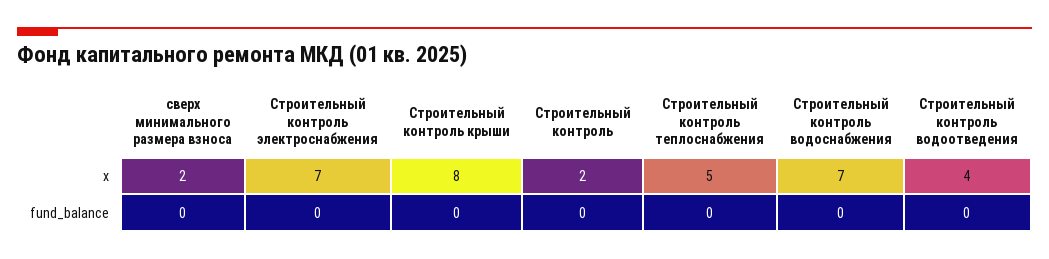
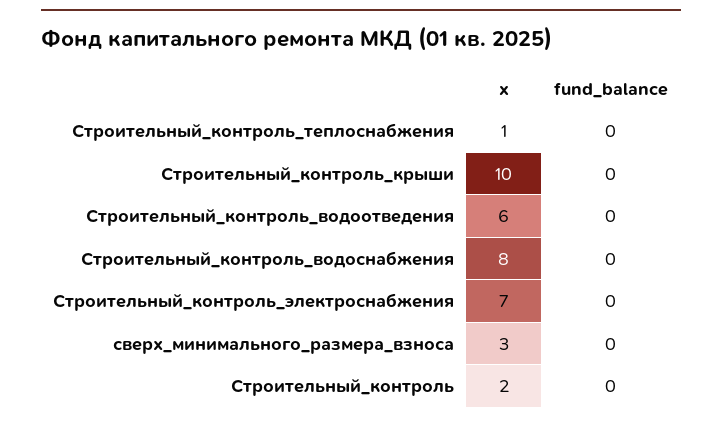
  {
    "сверх минимального размера взноса": {
-     "x": 2,
+     "x": 3,
      "fund_balance": 0
    },
    "Строительный контроль электроснабжения": {
      "x": 7,
      "fund_balance": 0
    },
    "Строительный контроль крыши": {
-     "x": 8,
+     "x": 10,
      "fund_balance": 0
    },
    "Строительный контроль": {
      "x": 2,
      "fund_balance": 0
    },
    "Строительный контроль теплоснабжения": {
-     "x": 5,
+     "x": 1,
      "fund_balance": 0
    },
    "Строительный контроль водоснабжения": {
-     "x": 7,
+     "x": 8,
      "fund_balance": 0
    },
    "Строительный контроль водоотведения": {
-     "x": 4,
+     "x": 6,
      "fund_balance": 0
    }
  }

